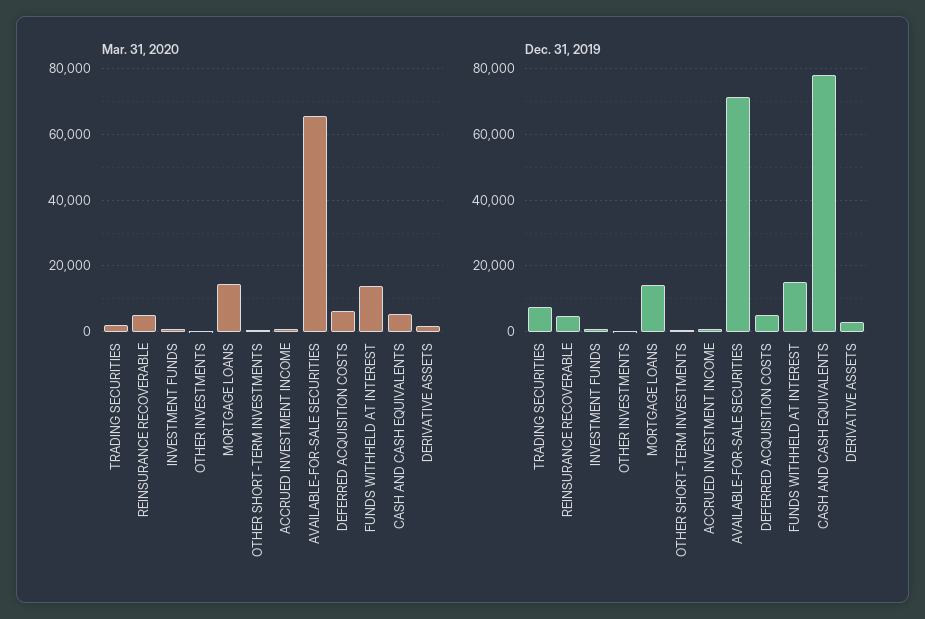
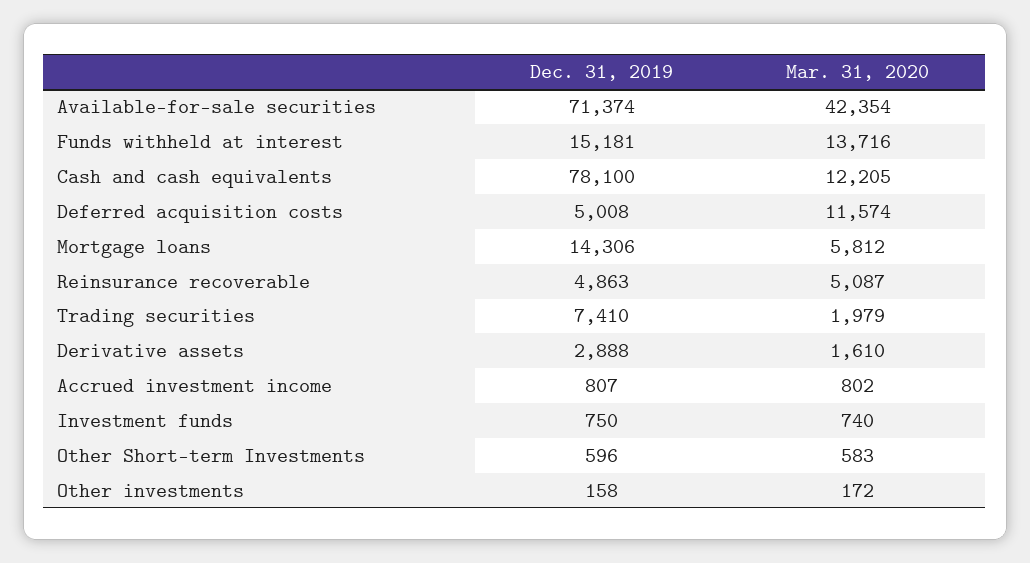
  {
    "Mar. 31, 2020": {
      "TRADING SECURITIES": 1979,
      "REINSURANCE RECOVERABLE": 5087,
      "INVESTMENT FUNDS": 740,
      "OTHER INVESTMENTS": 172,
-     "MORTGAGE LOANS": 14000,
+     "MORTGAGE LOANS": 5812,
      "OTHER SHORT-TERM INVESTMENTS": 583,
      "ACCRUED INVESTMENT INCOME": 802,
-     "AVAILABLE-FOR-SALE SECURITIES": 66000,
+     "AVAILABLE-FOR-SALE SECURITIES": 42354,
-     "DEFERRED ACQUISITION COSTS": 6000,
+     "DEFERRED ACQUISITION COSTS": 11574,
      "FUNDS WITHHELD AT INTEREST": 13716,
-     "CASH AND CASH EQUIVALENTS": 6000,
+     "CASH AND CASH EQUIVALENTS": 12205,
      "DERIVATIVE ASSETS": 1610
    },
    "Dec. 31, 2019": {
      "TRADING SECURITIES": 7410,
      "REINSURANCE RECOVERABLE": 4863,
      "INVESTMENT FUNDS": 750,
      "OTHER INVESTMENTS": 158,
      "MORTGAGE LOANS": 14306,
      "OTHER SHORT-TERM INVESTMENTS": 596,
      "ACCRUED INVESTMENT INCOME": 807,
      "AVAILABLE-FOR-SALE SECURITIES": 71374,
      "DEFERRED ACQUISITION COSTS": 5008,
      "FUNDS WITHHELD AT INTEREST": 15181,
      "CASH AND CASH EQUIVALENTS": 78100,
      "DERIVATIVE ASSETS": 2888
    }
  }

